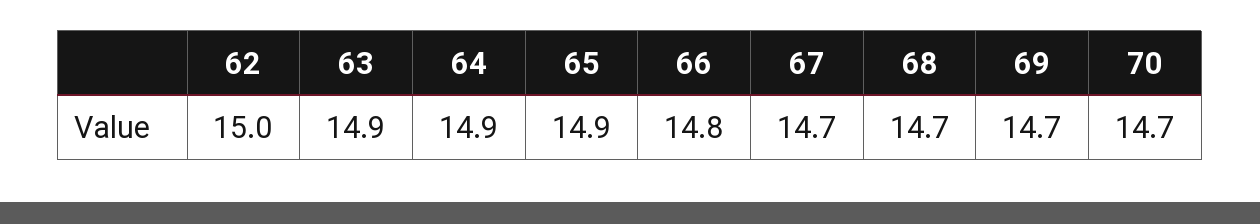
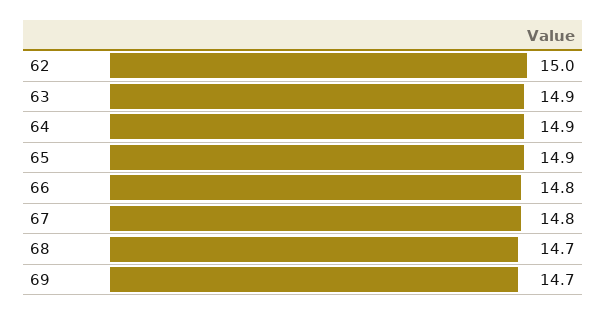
  {
    "62": 15,
    "63": 14.9,
    "64": 14.9,
    "65": 14.9,
    "66": 14.8,
-   "67": 14.7,
+   "67": 14.8,
    "68": 14.7,
-   "69": 14.7,
+   "69": 14.7
-   "70": 14.7
  }

